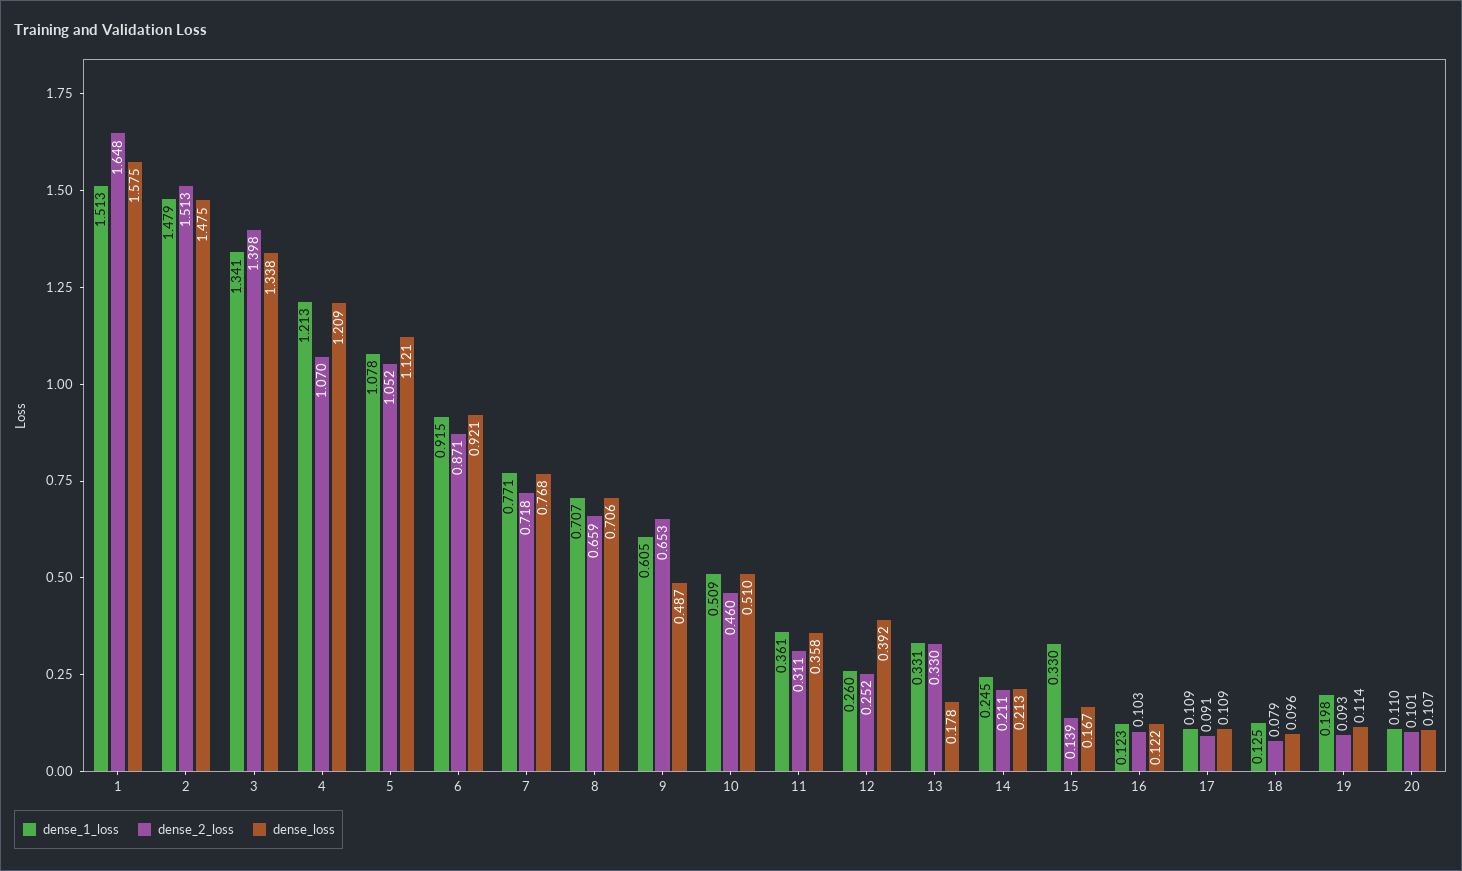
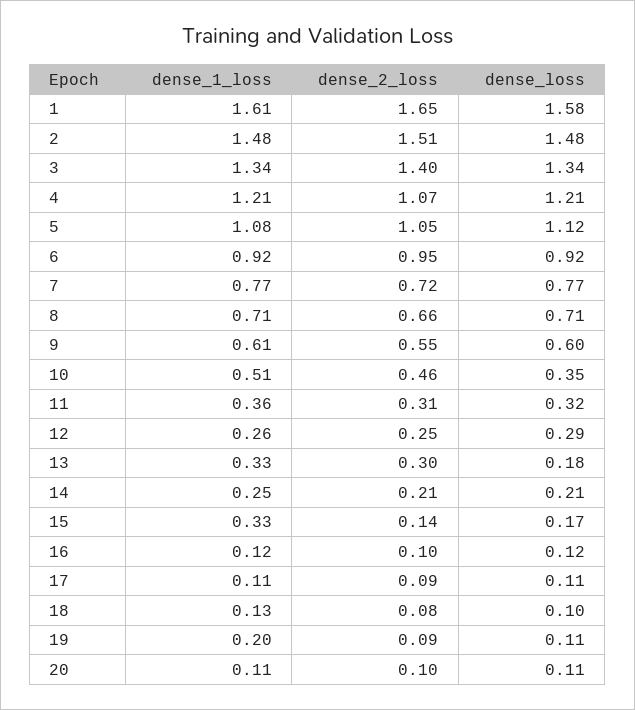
  {
    "dense_1_loss": {
-     "1": 1.513,
+     "1": 1.61,
      "2": 1.479,
      "3": 1.341,
      "4": 1.213,
      "5": 1.078,
      "6": 0.915,
      "7": 0.771,
      "8": 0.707,
      "9": 0.605,
      "10": 0.509,
      "11": 0.361,
      "12": 0.26,
      "13": 0.331,
      "14": 0.245,
      "15": 0.33,
      "16": 0.123,
      "17": 0.109,
      "18": 0.125,
      "19": 0.198,
      "20": 0.11
    },
    "dense_2_loss": {
      "1": 1.648,
      "2": 1.513,
      "3": 1.398,
      "4": 1.07,
      "5": 1.052,
-     "6": 0.871,
+     "6": 0.95,
      "7": 0.718,
      "8": 0.659,
-     "9": 0.653,
+     "9": 0.55,
      "10": 0.46,
      "11": 0.311,
      "12": 0.252,
-     "13": 0.33,
+     "13": 0.3,
      "14": 0.211,
      "15": 0.139,
      "16": 0.103,
      "17": 0.091,
      "18": 0.079,
      "19": 0.093,
      "20": 0.101
    },
    "dense_loss": {
      "1": 1.575,
      "2": 1.475,
      "3": 1.338,
      "4": 1.209,
      "5": 1.121,
      "6": 0.921,
      "7": 0.768,
      "8": 0.706,
-     "9": 0.487,
+     "9": 0.6,
-     "10": 0.51,
+     "10": 0.35,
-     "11": 0.358,
+     "11": 0.32,
-     "12": 0.392,
+     "12": 0.29,
      "13": 0.178,
      "14": 0.213,
      "15": 0.167,
      "16": 0.122,
      "17": 0.109,
      "18": 0.096,
      "19": 0.114,
      "20": 0.107
    }
  }

